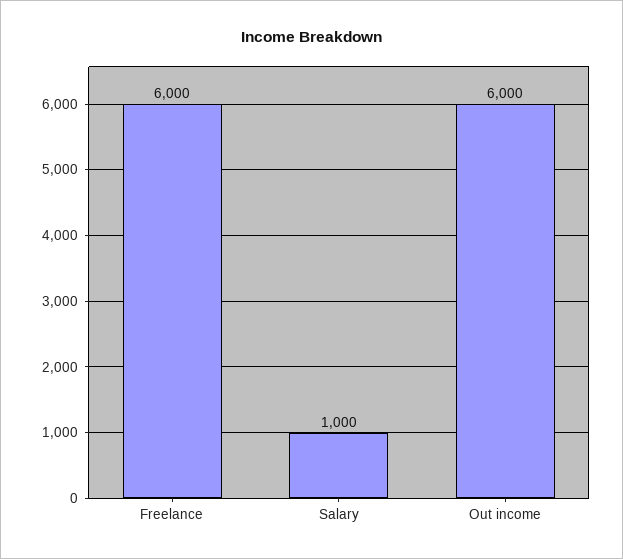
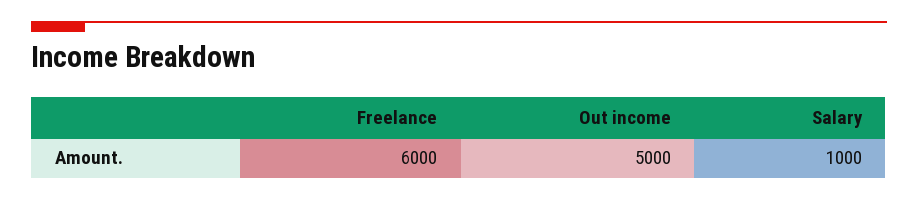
  {
    "Freelance": 6000,
    "Salary": 1000,
-   "Out income": 6000
+   "Out income": 5000
  }

